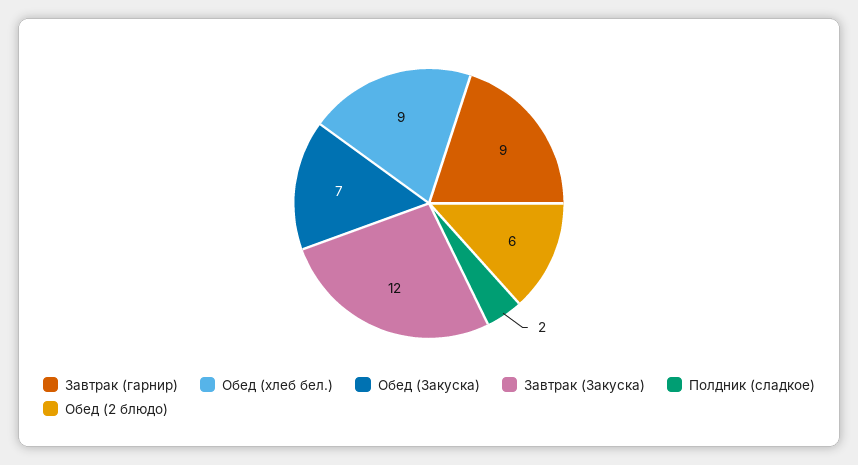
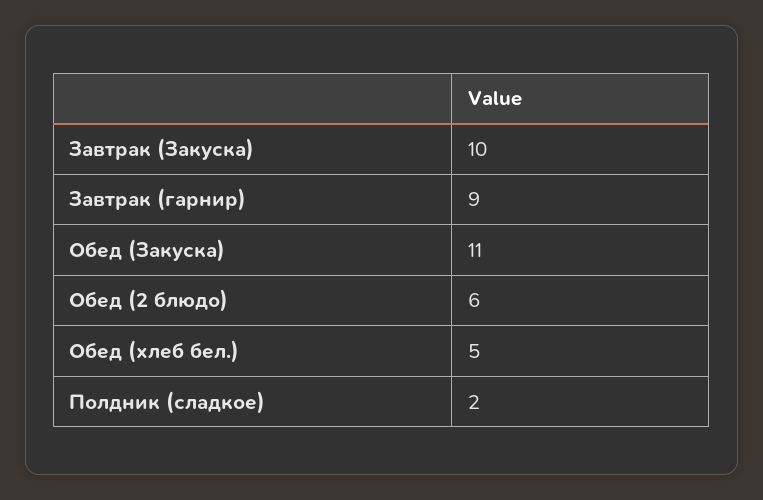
  {
    "Завтрак (гарнир)": 9,
-   "Обед (хлеб бел.)": 9,
+   "Обед (хлеб бел.)": 5,
-   "Обед (Закуска)": 7,
+   "Обед (Закуска)": 11,
-   "Завтрак (Закуска)": 12,
+   "Завтрак (Закуска)": 10,
    "Полдник (сладкое)": 2,
    "Обед (2 блюдо)": 6
  }

